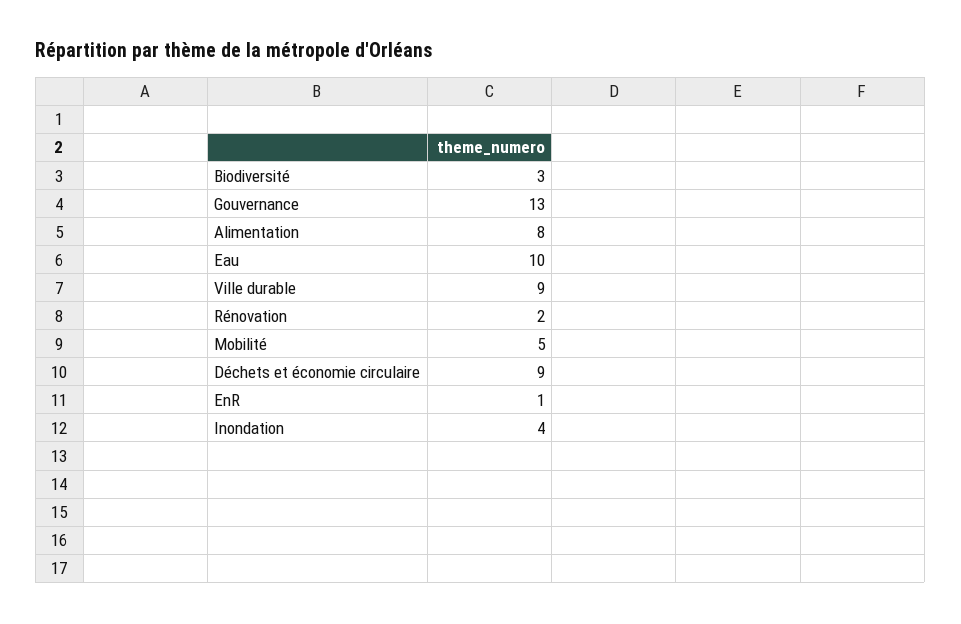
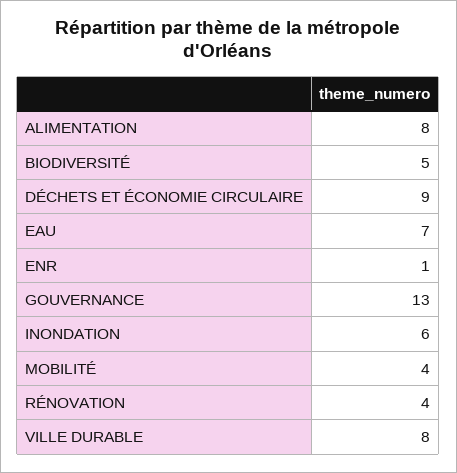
  {
-   "Biodiversité": 3,
+   "Biodiversité": 5,
    "Gouvernance": 13,
    "Alimentation": 8,
-   "Eau": 10,
+   "Eau": 7,
-   "Ville durable": 9,
+   "Ville durable": 8,
-   "Rénovation": 2,
+   "Rénovation": 4,
-   "Mobilité": 5,
+   "Mobilité": 4,
    "Déchets et économie circulaire": 9,
    "EnR": 1,
-   "Inondation": 4
+   "Inondation": 6
  }

